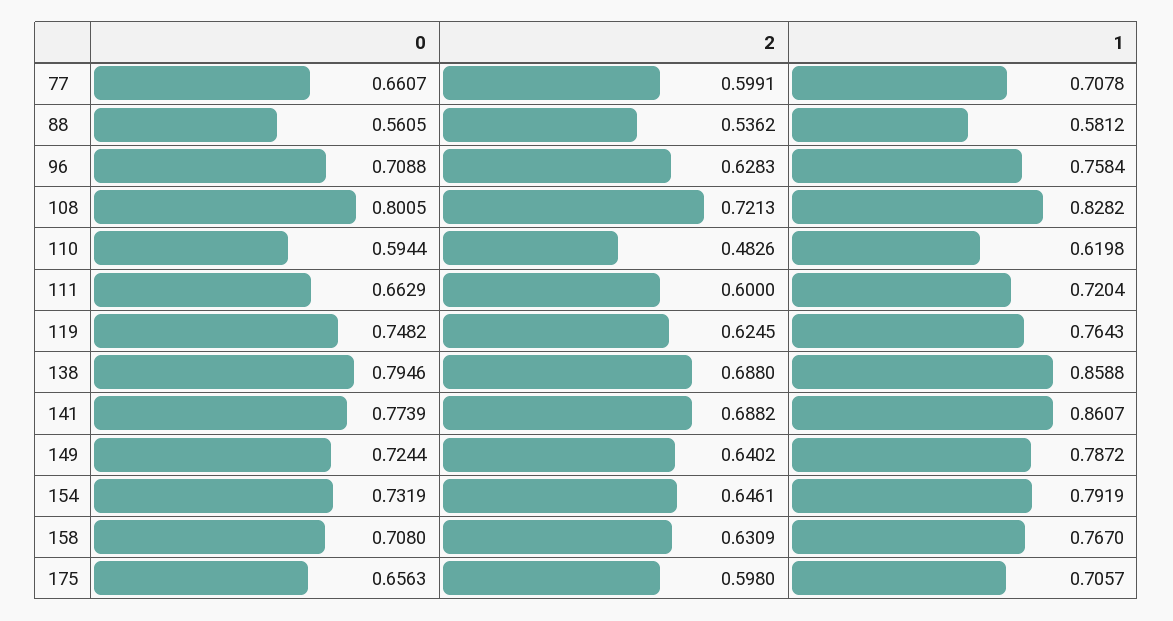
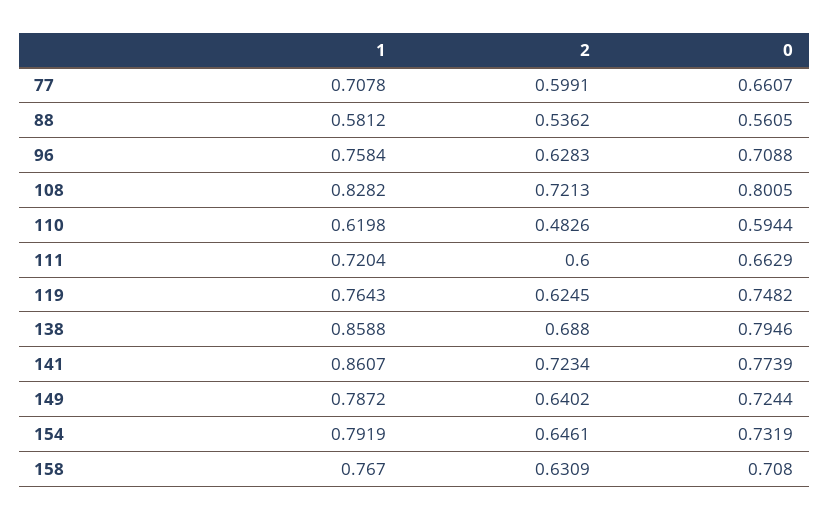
  {
    "0": {
      "77": 0.6607,
      "88": 0.5605,
      "96": 0.7088,
      "108": 0.8005,
      "110": 0.5944,
      "111": 0.6629,
      "119": 0.7482,
      "138": 0.7946,
      "141": 0.7739,
      "149": 0.7244,
      "154": 0.7319,
-     "158": 0.708,
+     "158": 0.708
-     "175": 0.6563
    },
    "2": {
      "77": 0.5991,
      "88": 0.5362,
      "96": 0.6283,
      "108": 0.7213,
      "110": 0.4826,
      "111": 0.6,
      "119": 0.6245,
      "138": 0.688,
-     "141": 0.6882,
+     "141": 0.7234,
      "149": 0.6402,
      "154": 0.6461,
-     "158": 0.6309,
+     "158": 0.6309
-     "175": 0.598
    },
    "1": {
      "77": 0.7078,
      "88": 0.5812,
      "96": 0.7584,
      "108": 0.8282,
      "110": 0.6198,
      "111": 0.7204,
      "119": 0.7643,
      "138": 0.8588,
      "141": 0.8607,
      "149": 0.7872,
      "154": 0.7919,
-     "158": 0.767,
+     "158": 0.767
-     "175": 0.7057
    }
  }

